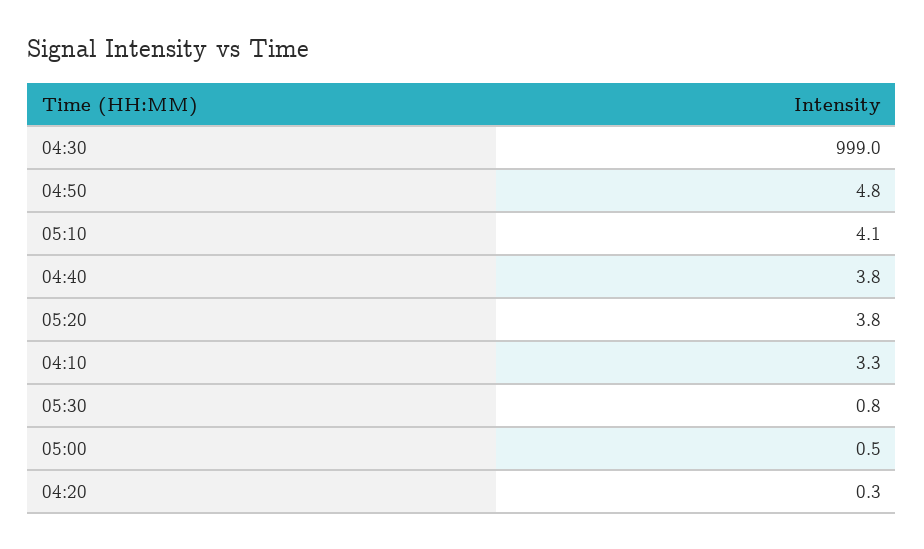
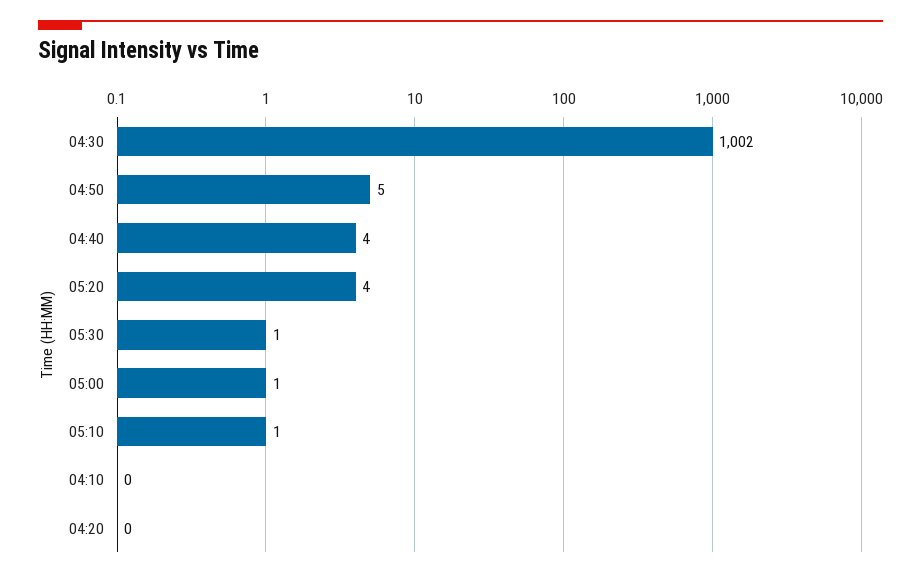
  {
-   "04:30": 999,
+   "04:30": 1002,
    "04:50": 4.8,
-   "05:10": 4.1,
+   "05:10": 1,
    "04:40": 3.8,
    "05:20": 3.8,
-   "04:10": 3.3,
+   "04:10": 0,
    "05:30": 0.8,
    "05:00": 0.5,
    "04:20": 0.3
  }

